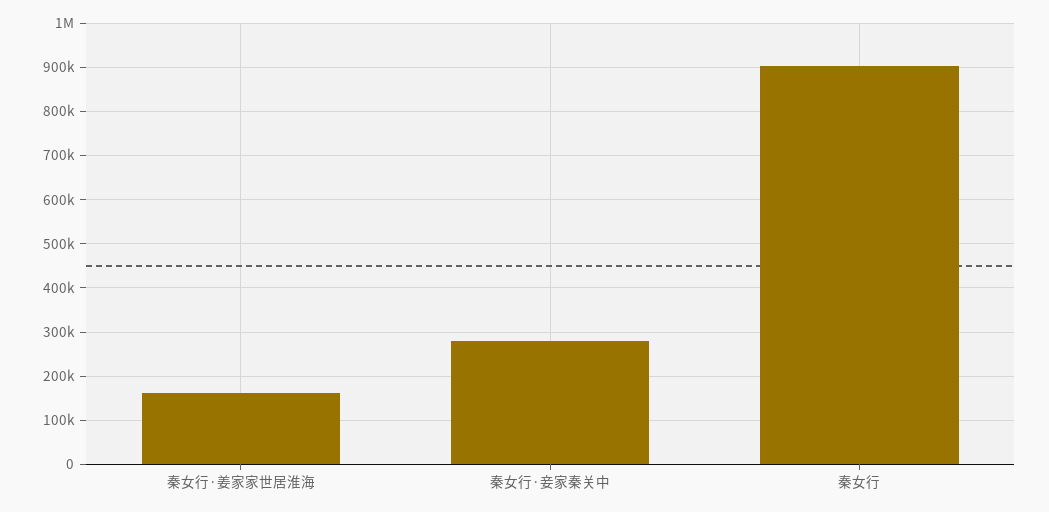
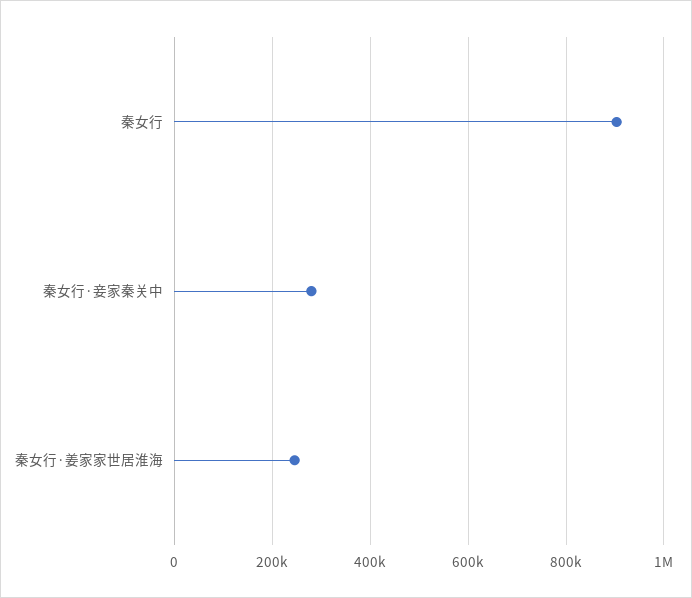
  {
-   "秦女行·姜家家世居淮海": 160000,
+   "秦女行·姜家家世居淮海": 240000,
    "秦女行·妾家秦关中": 280000,
    "秦女行": 900000
  }

